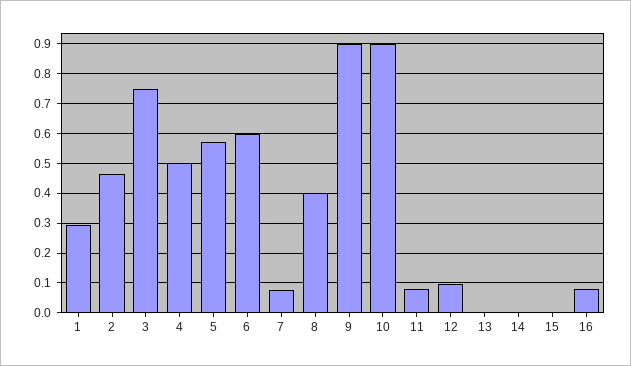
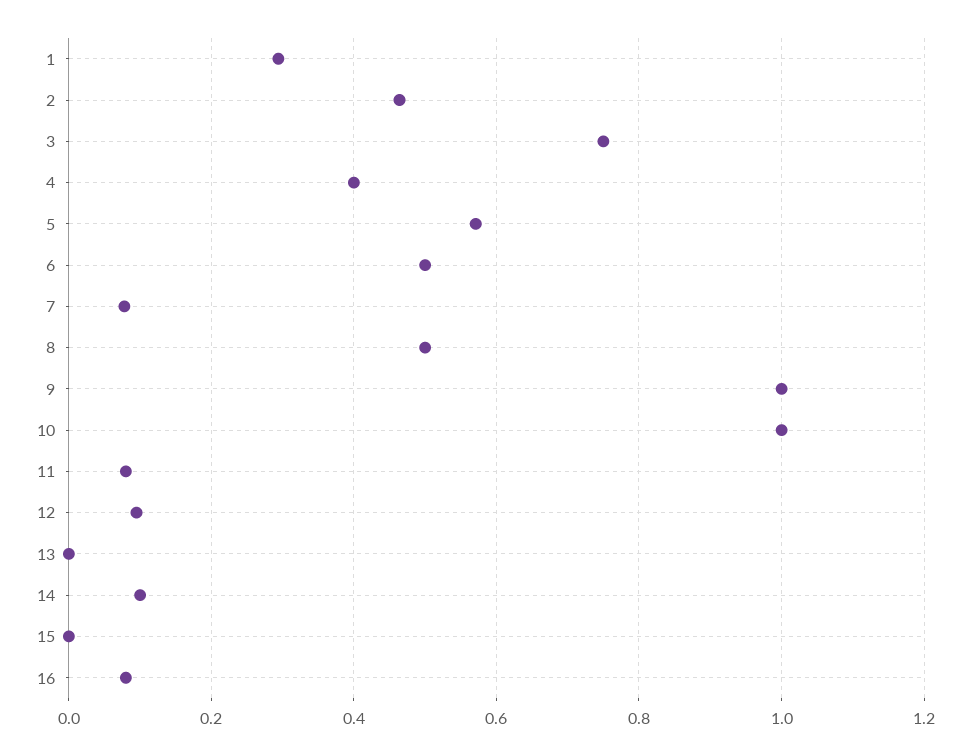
  {
    "1": 0.3,
    "2": 0.46,
    "3": 0.76,
-   "4": 0.5,
+   "4": 0.4,
    "5": 0.58,
-   "6": 0.6,
+   "6": 0.5,
    "7": 0.08,
-   "8": 0.4,
+   "8": 0.5,
-   "9": 0.9,
+   "9": 1,
-   "10": 0.9,
+   "10": 1,
    "11": 0.08,
    "12": 0.1,
    "13": 0,
-   "14": 0,
+   "14": 0.1,
    "15": 0,
    "16": 0.08
  }

